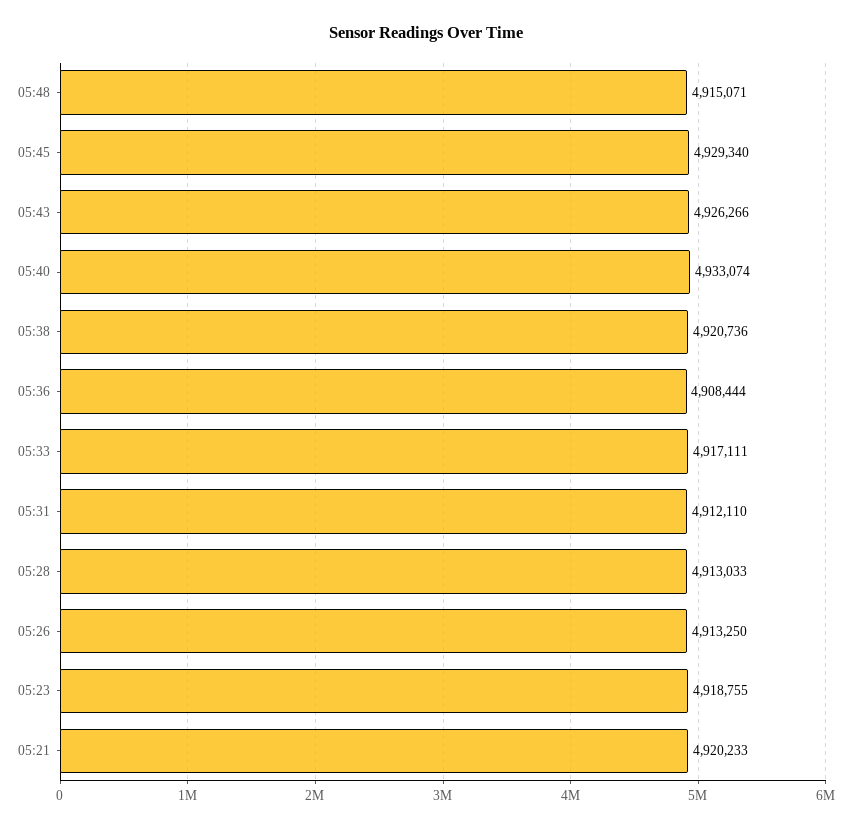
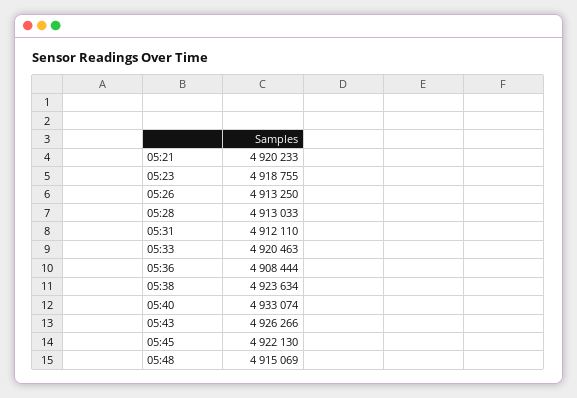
  {
-   "05:48": 4915071,
+   "05:48": 4915069,
-   "05:45": 4929340,
+   "05:45": 4922130,
    "05:43": 4926266,
    "05:40": 4933074,
-   "05:38": 4920736,
+   "05:38": 4923634,
    "05:36": 4908444,
-   "05:33": 4917111,
+   "05:33": 4920463,
    "05:31": 4912110,
    "05:28": 4913033,
    "05:26": 4913250,
    "05:23": 4918755,
    "05:21": 4920233
  }

